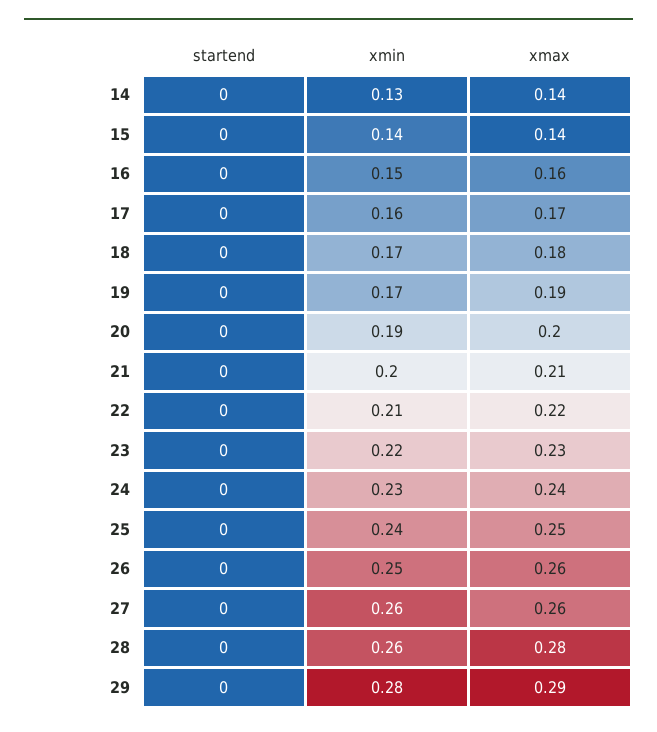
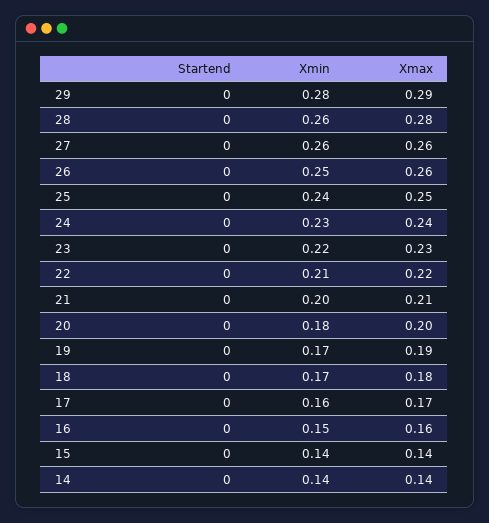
  {
    "startend": {
      "14": 0,
      "15": 0,
      "16": 0,
      "17": 0,
      "18": 0,
      "19": 0,
      "20": 0,
      "21": 0,
      "22": 0,
      "23": 0,
      "24": 0,
      "25": 0,
      "26": 0,
      "27": 0,
      "28": 0,
      "29": 0
    },
    "xmin": {
-     "14": 0.13,
+     "14": 0.14,
      "15": 0.14,
      "16": 0.15,
      "17": 0.16,
      "18": 0.17,
      "19": 0.17,
-     "20": 0.19,
+     "20": 0.18,
      "21": 0.2,
      "22": 0.21,
      "23": 0.22,
      "24": 0.23,
      "25": 0.24,
      "26": 0.25,
      "27": 0.26,
      "28": 0.26,
      "29": 0.28
    },
    "xmax": {
      "14": 0.14,
      "15": 0.14,
      "16": 0.16,
      "17": 0.17,
      "18": 0.18,
      "19": 0.19,
      "20": 0.2,
      "21": 0.21,
      "22": 0.22,
      "23": 0.23,
      "24": 0.24,
      "25": 0.25,
      "26": 0.26,
      "27": 0.26,
      "28": 0.28,
      "29": 0.29
    }
  }

